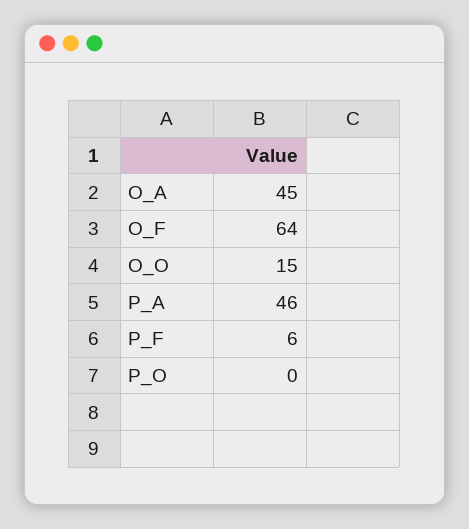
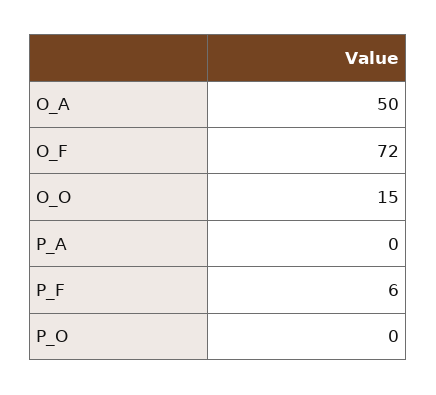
  {
-   "O_A": 45,
+   "O_A": 50,
-   "O_F": 64,
+   "O_F": 72,
    "O_O": 15,
-   "P_A": 46,
+   "P_A": 0,
    "P_F": 6,
    "P_O": 0
  }

